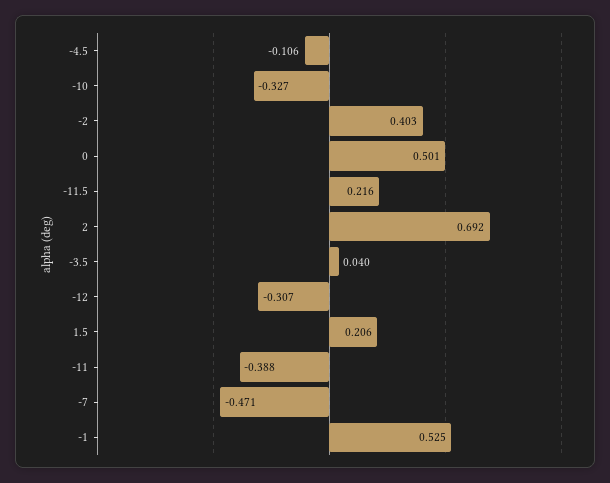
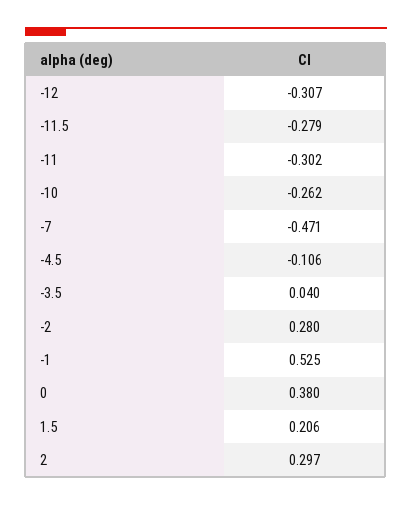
  {
    "-4.5": -0.106,
-   "-10": -0.327,
+   "-10": -0.262,
-   "-2": 0.403,
+   "-2": 0.28,
-   "0": 0.501,
+   "0": 0.38,
-   "-11.5": 0.216,
+   "-11.5": -0.279,
-   "2": 0.692,
+   "2": 0.297,
    "-3.5": 0.04,
    "-12": -0.307,
    "1.5": 0.206,
-   "-11": -0.388,
+   "-11": -0.302,
    "-7": -0.471,
    "-1": 0.525
  }

